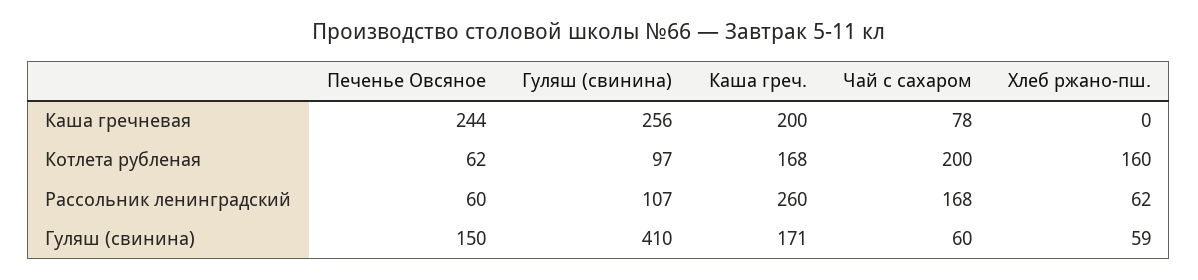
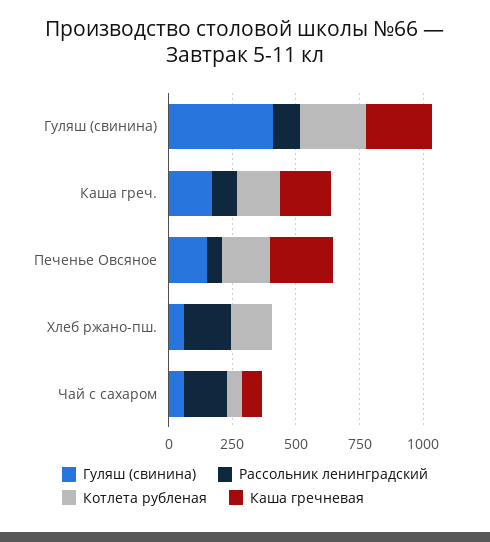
  {
    "Каша гречневая": {
      "Печенье Овсяное": 244,
      "Гуляш (свинина)": 256,
      "Каша греч.": 200,
      "Чай с сахаром": 78,
      "Хлеб ржано-пш.": 0
    },
    "Котлета рубленая": {
-     "Печенье Овсяное": 62,
+     "Печенье Овсяное": 200,
-     "Гуляш (свинина)": 97,
+     "Гуляш (свинина)": 250,
      "Каша греч.": 168,
-     "Чай с сахаром": 200,
+     "Чай с сахаром": 50,
      "Хлеб ржано-пш.": 160
    },
    "Рассольник ленинградский": {
      "Печенье Овсяное": 60,
      "Гуляш (свинина)": 107,
-     "Каша греч.": 260,
+     "Каша греч.": 100,
      "Чай с сахаром": 168,
-     "Хлеб ржано-пш.": 62
+     "Хлеб ржано-пш.": 200
    },
    "Гуляш (свинина)": {
      "Печенье Овсяное": 150,
      "Гуляш (свинина)": 410,
      "Каша греч.": 171,
      "Чай с сахаром": 60,
      "Хлеб ржано-пш.": 59
    }
  }

